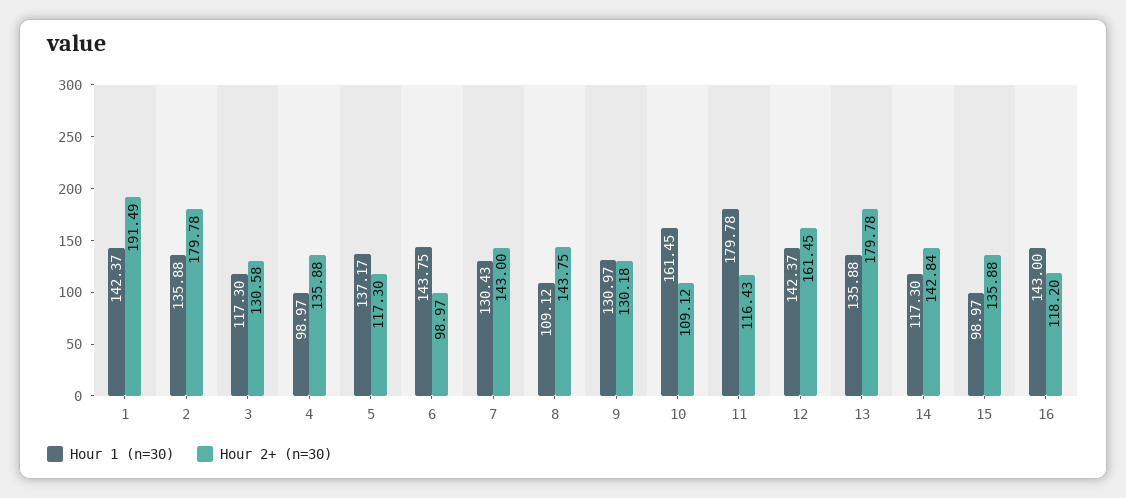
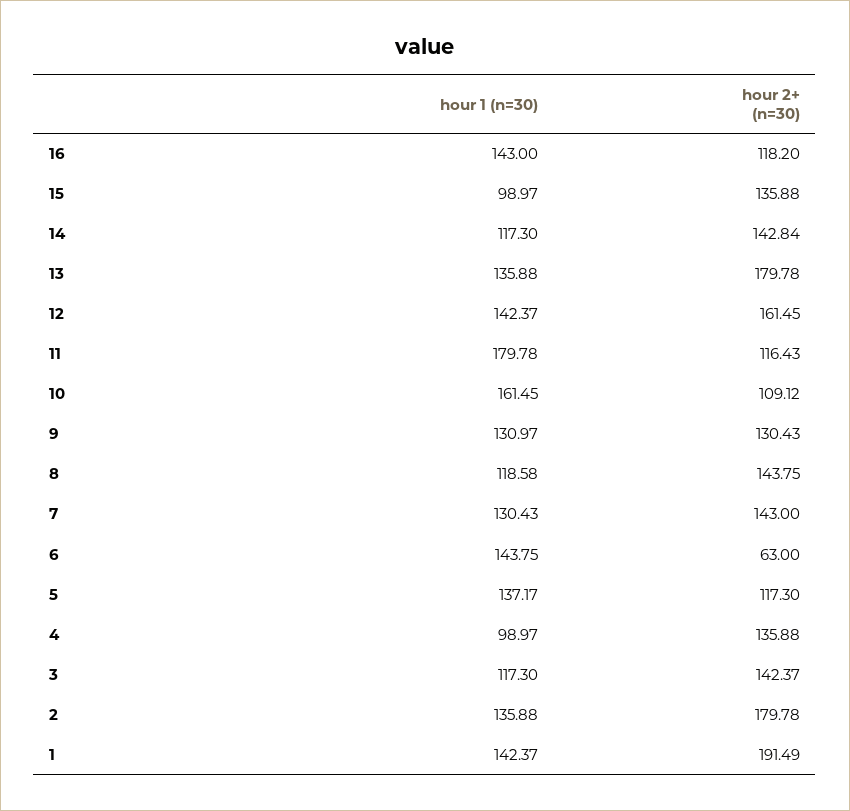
  {
    "Hour 1 (n=30)": {
      "1": 142.37,
      "2": 135.88,
      "3": 117.3,
      "4": 98.97,
      "5": 137.17,
      "6": 143.75,
      "7": 130.43,
-     "8": 109.12,
+     "8": 118.58,
      "9": 130.97,
      "10": 161.45,
      "11": 179.78,
      "12": 142.37,
      "13": 135.88,
      "14": 117.3,
      "15": 98.97,
      "16": 143
    },
    "Hour 2+ (n=30)": {
      "1": 191.49,
      "2": 179.78,
-     "3": 130.58,
+     "3": 142.37,
      "4": 135.88,
      "5": 117.3,
-     "6": 98.97,
+     "6": 63,
      "7": 143,
      "8": 143.75,
-     "9": 130.18,
+     "9": 130.43,
      "10": 109.12,
      "11": 116.43,
      "12": 161.45,
      "13": 179.78,
      "14": 142.84,
      "15": 135.88,
      "16": 118.2
    }
  }

